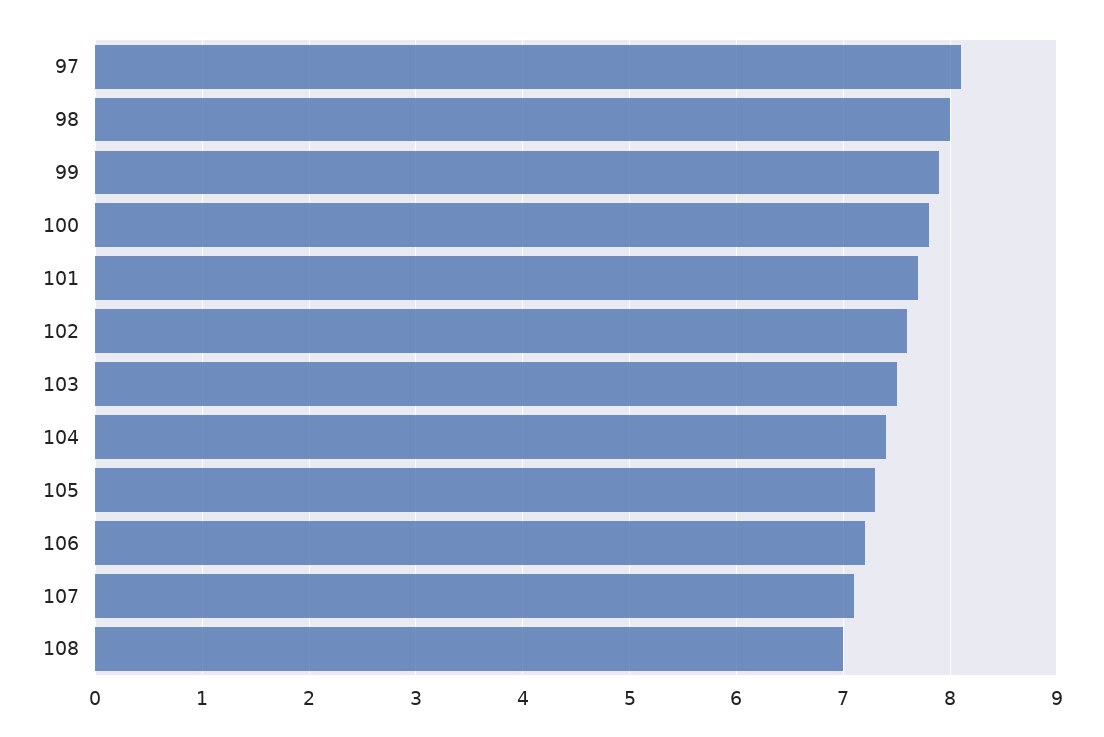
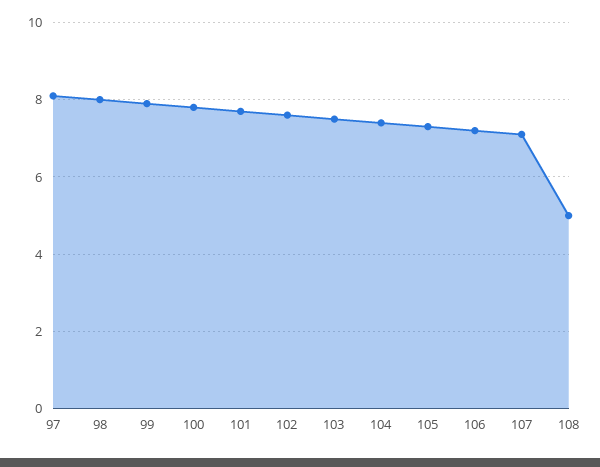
  {
    "97": 8.1,
    "98": 8,
    "99": 7.9,
    "100": 7.8,
    "101": 7.7,
    "102": 7.6,
    "103": 7.5,
    "104": 7.4,
    "105": 7.3,
    "106": 7.2,
    "107": 7.1,
-   "108": 7
+   "108": 5
  }

